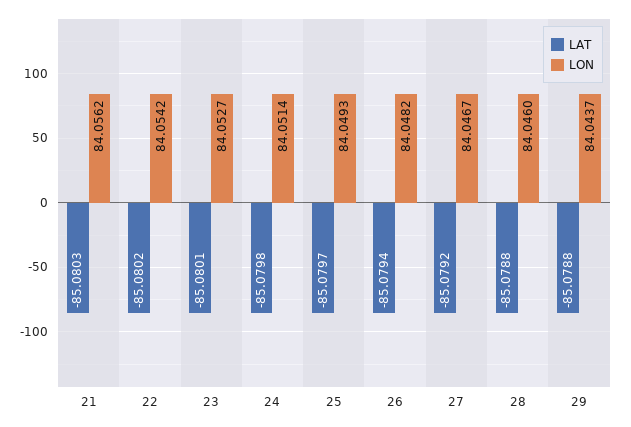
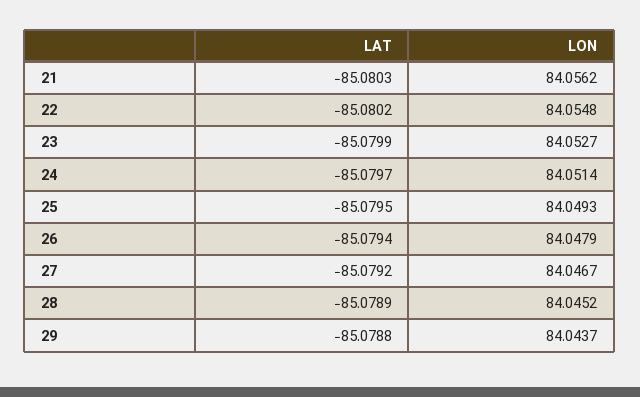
  {
    "LAT": {
      "21": -85.0803,
      "22": -85.0802,
-     "23": -85.0801,
+     "23": -85.0799,
-     "24": -85.0798,
+     "24": -85.0797,
-     "25": -85.0797,
+     "25": -85.0795,
      "26": -85.0794,
      "27": -85.0792,
-     "28": -85.0788,
+     "28": -85.0789,
      "29": -85.0788
    },
    "LON": {
      "21": 84.0562,
-     "22": 84.0542,
+     "22": 84.0548,
      "23": 84.0527,
      "24": 84.0514,
      "25": 84.0493,
-     "26": 84.0482,
+     "26": 84.0479,
      "27": 84.0467,
-     "28": 84.046,
+     "28": 84.0452,
      "29": 84.0437
    }
  }

